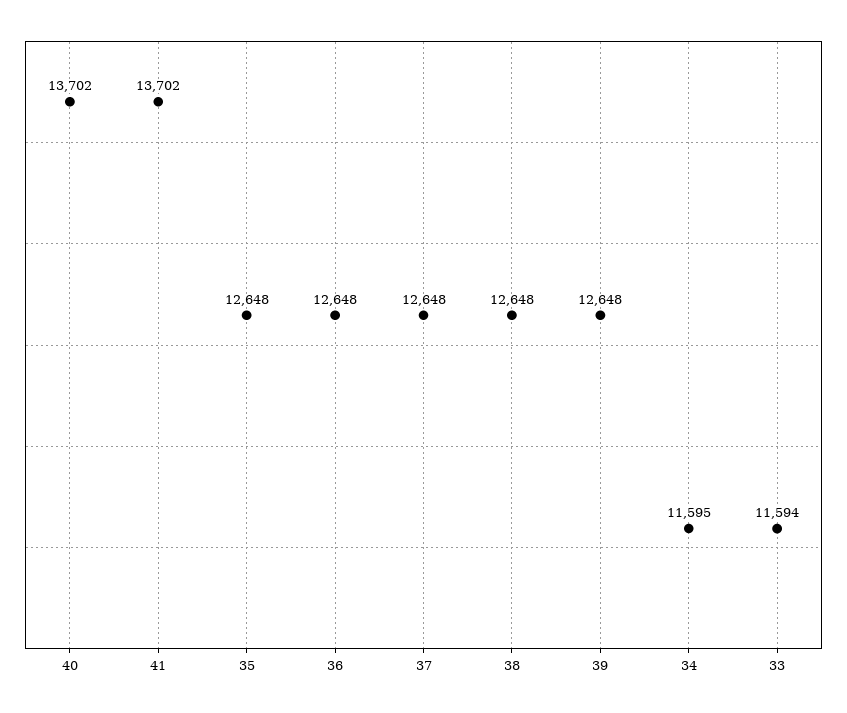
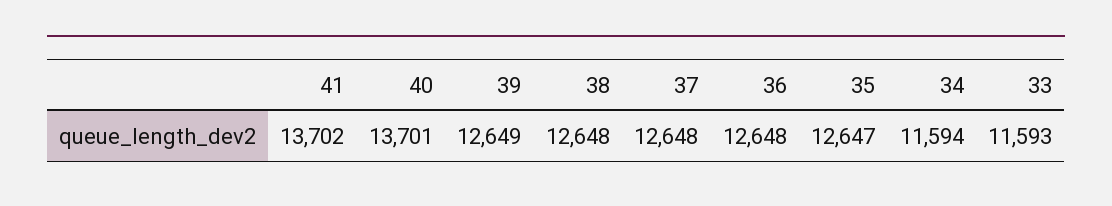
  {
-   "40": 13702,
+   "40": 13701,
    "41": 13702,
-   "35": 12648,
+   "35": 12647,
    "36": 12648,
    "37": 12648,
    "38": 12648,
-   "39": 12648,
+   "39": 12649,
-   "34": 11595,
+   "34": 11594,
-   "33": 11594
+   "33": 11593
  }

